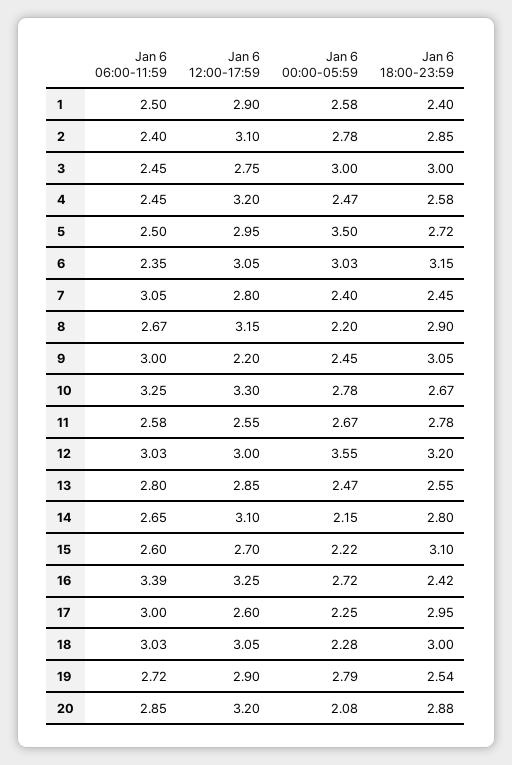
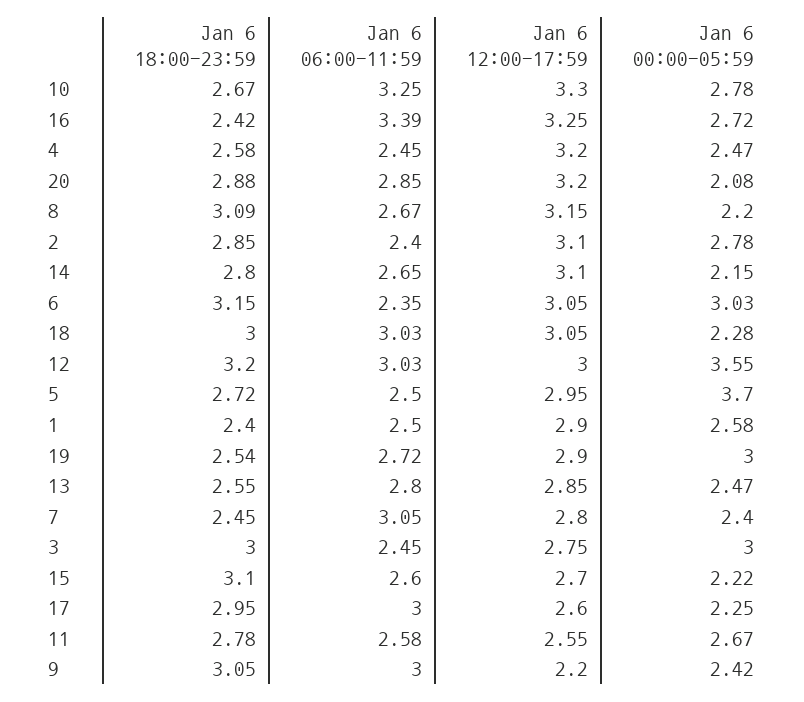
  {
    "Jan 6 06:00-11:59": {
      "1": 2.5,
      "2": 2.4,
      "3": 2.45,
      "4": 2.45,
      "5": 2.5,
      "6": 2.35,
      "7": 3.05,
      "8": 2.67,
      "9": 3,
      "10": 3.25,
      "11": 2.58,
      "12": 3.03,
      "13": 2.8,
      "14": 2.65,
      "15": 2.6,
      "16": 3.39,
      "17": 3,
      "18": 3.03,
      "19": 2.72,
      "20": 2.85
    },
    "Jan 6 12:00-17:59": {
      "1": 2.9,
      "2": 3.1,
      "3": 2.75,
      "4": 3.2,
      "5": 2.95,
      "6": 3.05,
      "7": 2.8,
      "8": 3.15,
      "9": 2.2,
      "10": 3.3,
      "11": 2.55,
      "12": 3,
      "13": 2.85,
      "14": 3.1,
      "15": 2.7,
      "16": 3.25,
      "17": 2.6,
      "18": 3.05,
      "19": 2.9,
      "20": 3.2
    },
    "Jan 6 00:00-05:59": {
      "1": 2.58,
      "2": 2.78,
      "3": 3,
      "4": 2.47,
-     "5": 3.5,
+     "5": 3.7,
      "6": 3.03,
      "7": 2.4,
      "8": 2.2,
-     "9": 2.45,
+     "9": 2.42,
      "10": 2.78,
      "11": 2.67,
      "12": 3.55,
      "13": 2.47,
      "14": 2.15,
      "15": 2.22,
      "16": 2.72,
      "17": 2.25,
      "18": 2.28,
-     "19": 2.79,
+     "19": 3,
      "20": 2.08
    },
    "Jan 6 18:00-23:59": {
      "1": 2.4,
      "2": 2.85,
      "3": 3,
      "4": 2.58,
      "5": 2.72,
      "6": 3.15,
      "7": 2.45,
-     "8": 2.9,
+     "8": 3.09,
      "9": 3.05,
      "10": 2.67,
      "11": 2.78,
      "12": 3.2,
      "13": 2.55,
      "14": 2.8,
      "15": 3.1,
      "16": 2.42,
      "17": 2.95,
      "18": 3,
      "19": 2.54,
      "20": 2.88
    }
  }

